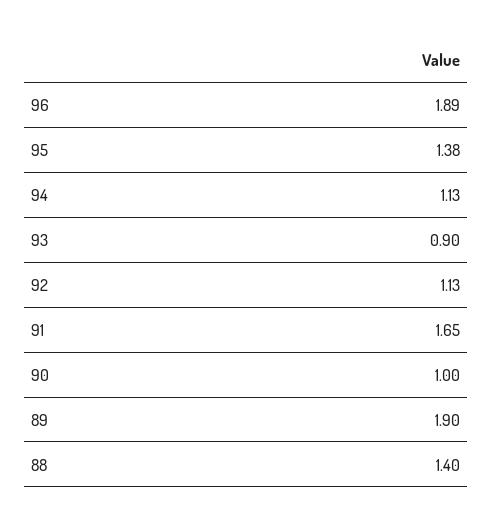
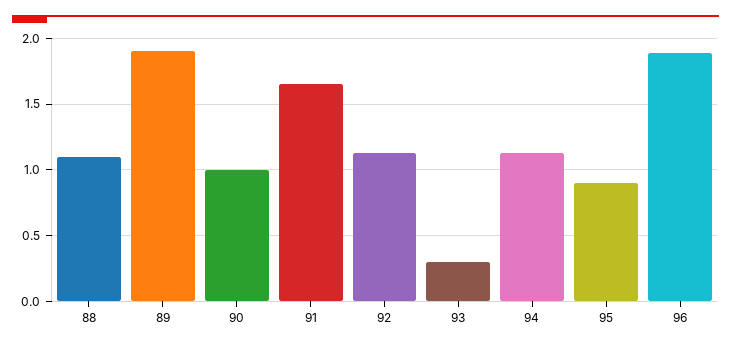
  {
    "96": 1.89,
-   "95": 1.38,
+   "95": 0.9,
    "94": 1.13,
-   "93": 0.9,
+   "93": 0.3,
    "92": 1.13,
    "91": 1.65,
    "90": 1,
    "89": 1.9,
-   "88": 1.4
+   "88": 1.1
  }

